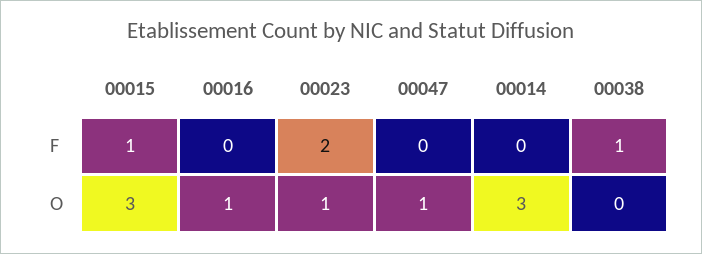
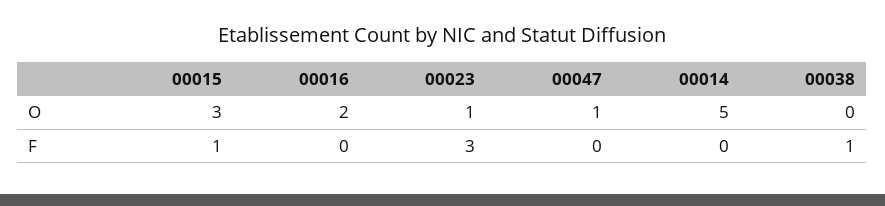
  {
    "00015": {
      "F": 1,
      "O": 3
    },
    "00016": {
      "F": 0,
-     "O": 1
+     "O": 2
    },
    "00023": {
-     "F": 2,
+     "F": 3,
      "O": 1
    },
    "00047": {
      "F": 0,
      "O": 1
    },
    "00014": {
      "F": 0,
-     "O": 3
+     "O": 5
    },
    "00038": {
      "F": 1,
      "O": 0
    }
  }

